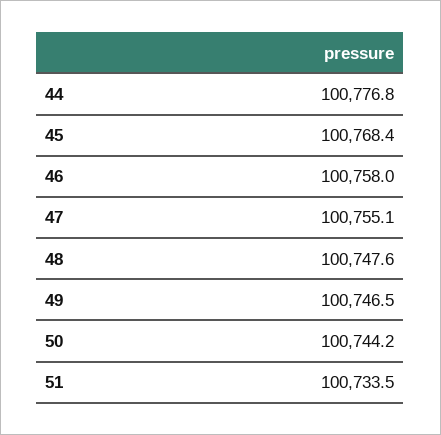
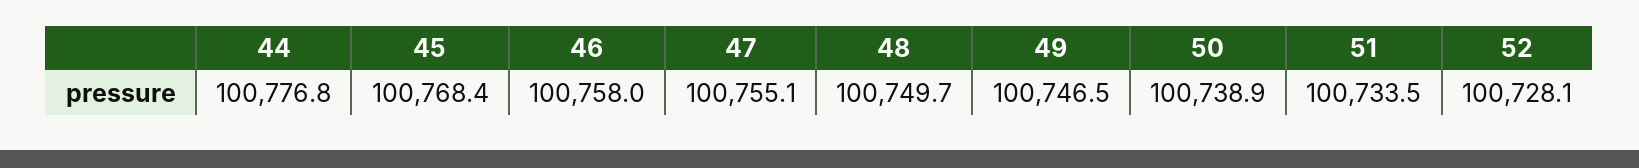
  {
    "44": 100776.8,
    "45": 100768.4,
    "46": 100758,
    "47": 100755.1,
-   "48": 100747.6,
+   "48": 100749.7,
    "49": 100746.5,
-   "50": 100744.2,
+   "50": 100738.9,
-   "51": 100733.5
+   "51": 100733.5,
+   "52": 100728.1
  }

